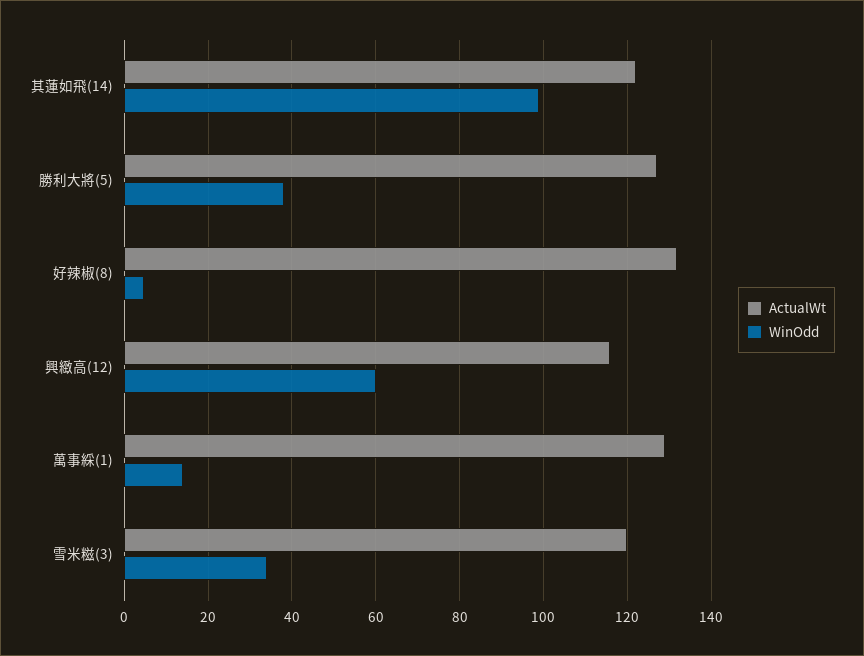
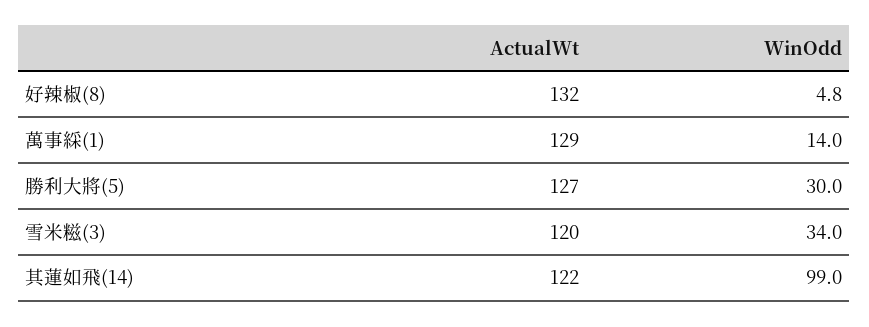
  {
    "ActualWt": {
      "其蓮如飛(14)": 122,
      "勝利大將(5)": 127,
      "好辣椒(8)": 132,
-     "興緻高(12)": 116,
      "萬事綵(1)": 129,
      "雪米糍(3)": 120
    },
    "WinOdd": {
      "其蓮如飛(14)": 99,
-     "勝利大將(5)": 38,
+     "勝利大將(5)": 30,
      "好辣椒(8)": 4.8,
-     "興緻高(12)": 60,
      "萬事綵(1)": 14,
      "雪米糍(3)": 34
    }
  }

